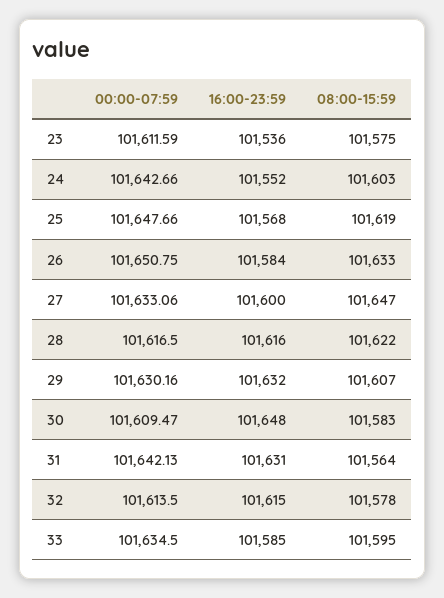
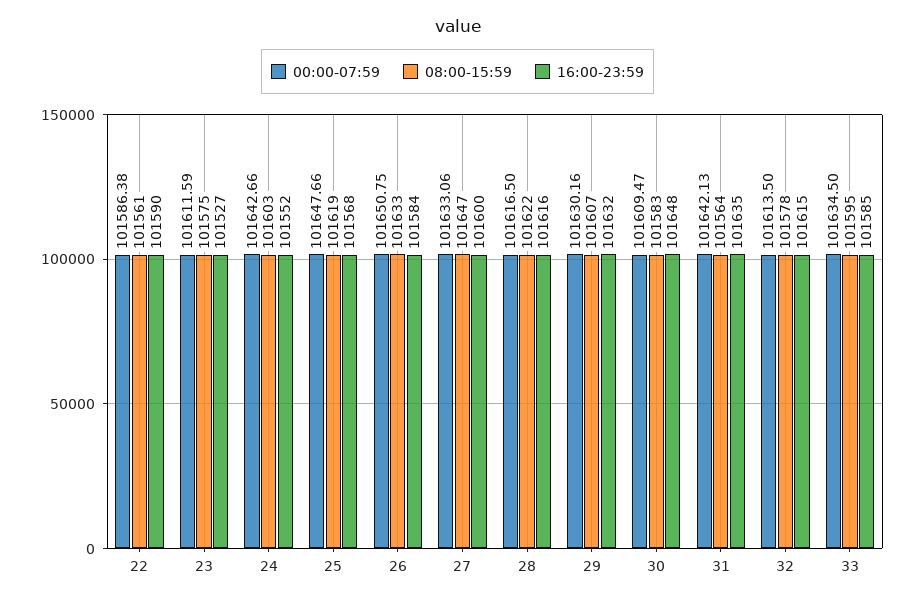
  {
    "00:00-07:59": {
      "23": 101611.59,
      "24": 101642.66,
      "25": 101647.66,
      "26": 101650.75,
      "27": 101633.06,
      "28": 101616.5,
      "29": 101630.16,
      "30": 101609.47,
      "31": 101642.13,
      "32": 101613.5,
-     "33": 101634.5
+     "33": 101634.5,
+     "22": 101586.38
    },
    "16:00-23:59": {
-     "23": 101536,
+     "23": 101527,
      "24": 101552,
      "25": 101568,
      "26": 101584,
      "27": 101600,
      "28": 101616,
      "29": 101632,
      "30": 101648,
-     "31": 101631,
+     "31": 101635,
      "32": 101615,
-     "33": 101585
+     "33": 101585,
+     "22": 101590
    },
    "08:00-15:59": {
      "23": 101575,
      "24": 101603,
      "25": 101619,
      "26": 101633,
      "27": 101647,
      "28": 101622,
      "29": 101607,
      "30": 101583,
      "31": 101564,
      "32": 101578,
-     "33": 101595
+     "33": 101595,
+     "22": 101561
    }
  }

